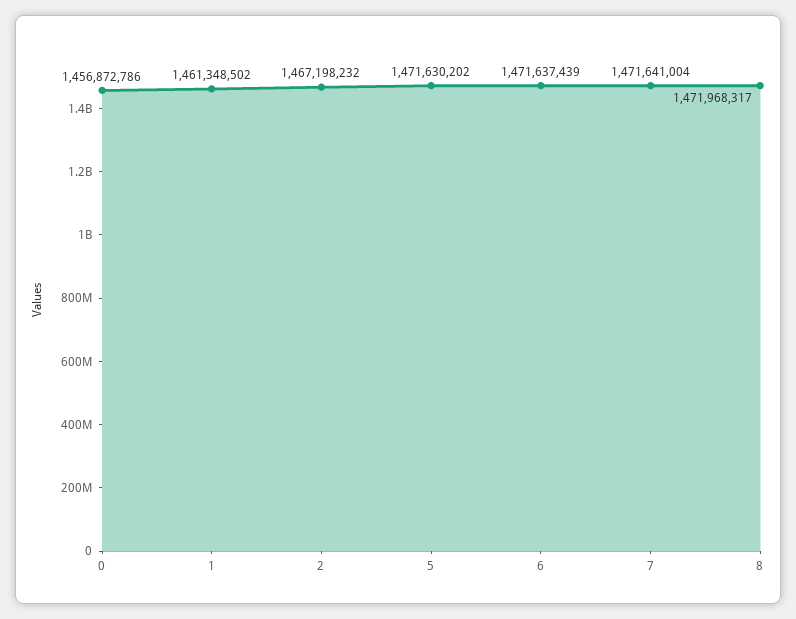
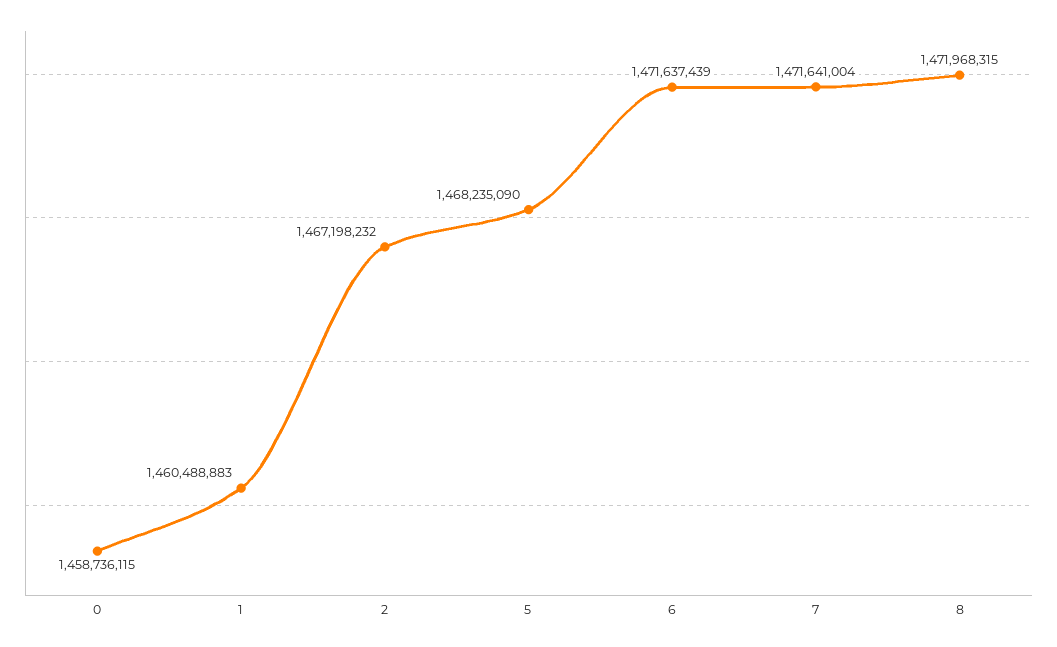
  {
-   "0": 1456872786,
+   "0": 1458736115,
-   "1": 1461348502,
+   "1": 1460488883,
    "2": 1467198232,
-   "5": 1471630202,
+   "5": 1468235090,
    "6": 1471637439,
    "7": 1471641004,
-   "8": 1471968317
+   "8": 1471968315
  }

